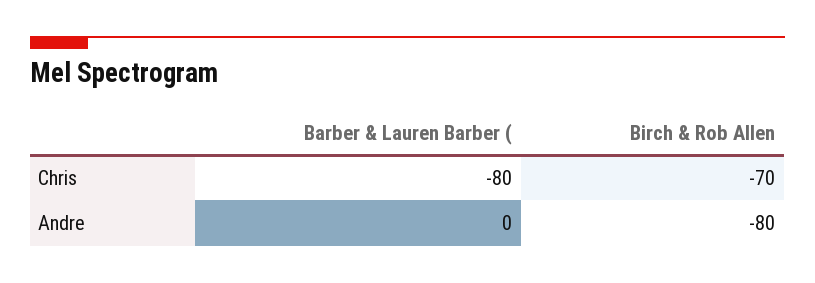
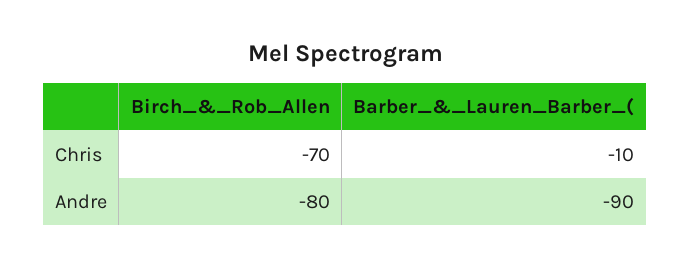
  {
    "Barber & Lauren Barber (": {
-     "Chris": -80,
+     "Chris": -10,
-     "Andre": 0
+     "Andre": -90
    },
    "Birch & Rob Allen": {
      "Chris": -70,
      "Andre": -80
    }
  }

